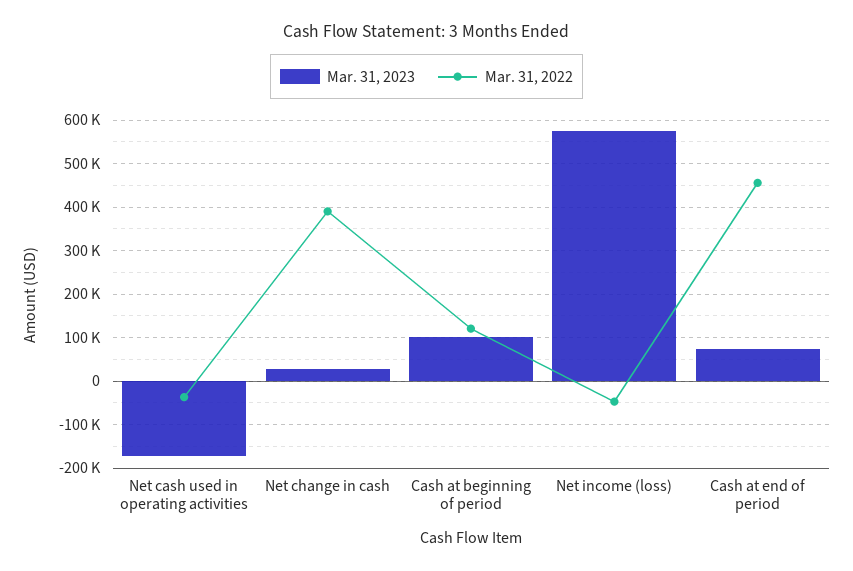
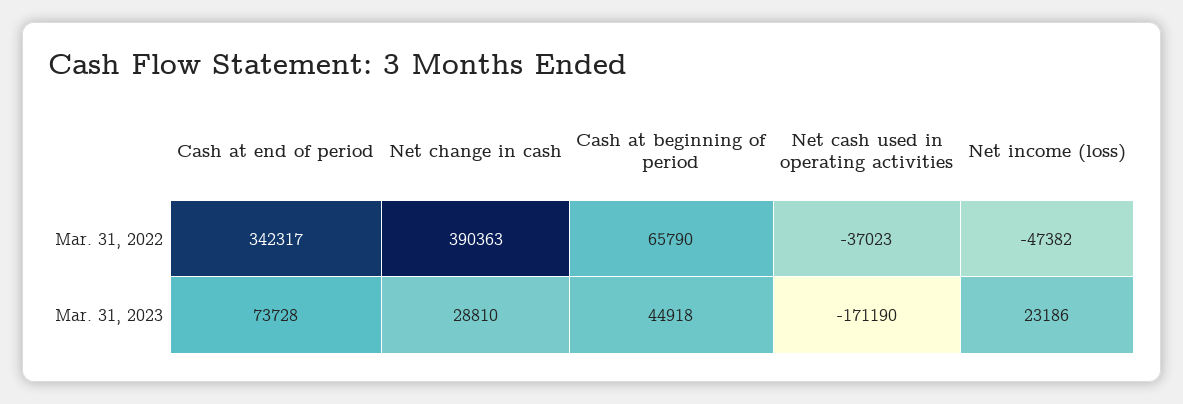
  {
    "Mar. 31, 2023": {
      "Net cash used in operating activities": -171190,
      "Net change in cash": 28810,
-     "Cash at beginning of period": 100000,
+     "Cash at beginning of period": 44918,
-     "Net income (loss)": 580000,
+     "Net income (loss)": 23186,
      "Cash at end of period": 73728
    },
    "Mar. 31, 2022": {
      "Net cash used in operating activities": -37023,
      "Net change in cash": 390363,
-     "Cash at beginning of period": 120000,
+     "Cash at beginning of period": 65790,
      "Net income (loss)": -47382,
-     "Cash at end of period": 460000
+     "Cash at end of period": 342317
    }
  }

